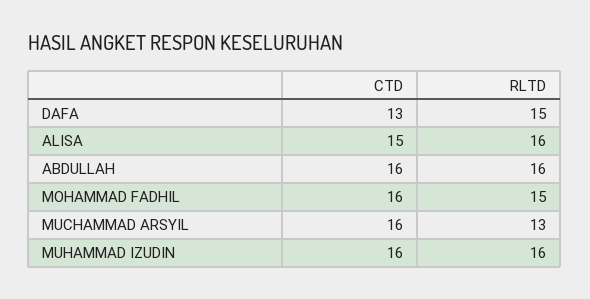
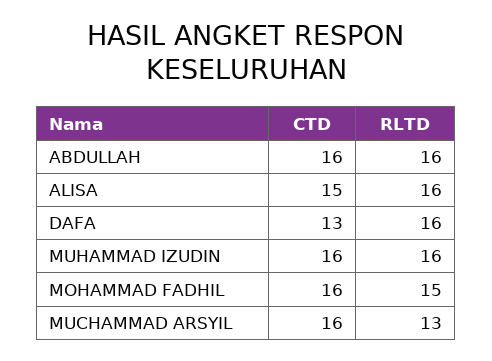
  {
    "CTD": {
      "DAFA": 13,
      "ALISA": 15,
      "ABDULLAH": 16,
      "MOHAMMAD FADHIL": 16,
      "MUCHAMMAD ARSYIL": 16,
      "MUHAMMAD IZUDIN": 16
    },
    "RLTD": {
-     "DAFA": 15,
+     "DAFA": 16,
      "ALISA": 16,
      "ABDULLAH": 16,
      "MOHAMMAD FADHIL": 15,
      "MUCHAMMAD ARSYIL": 13,
      "MUHAMMAD IZUDIN": 16
    }
  }

